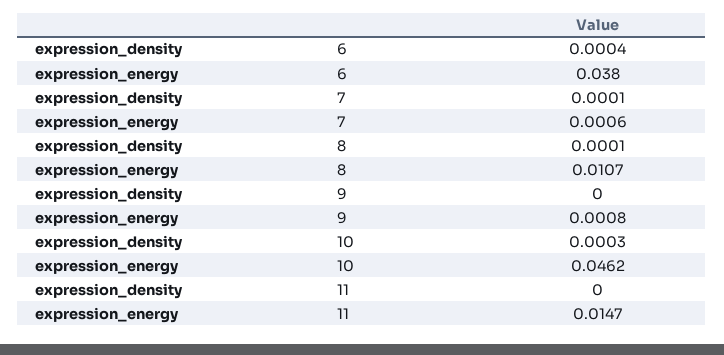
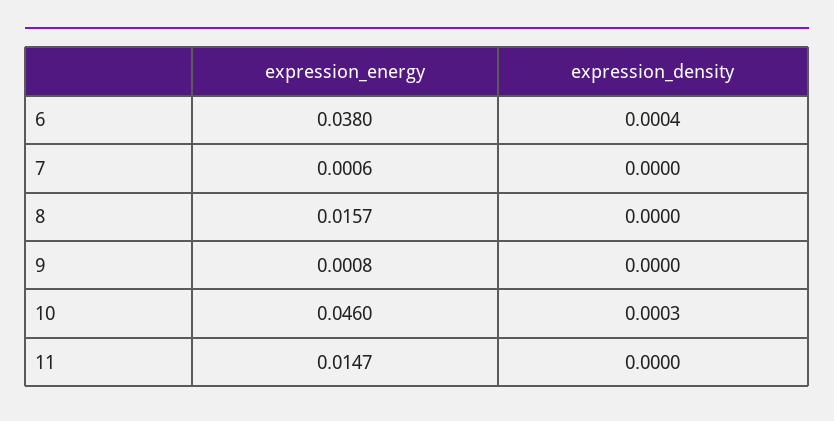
  {
    "expression_density": {
      "6": 0.0004,
-     "7": 0.0001,
+     "7": 0,
-     "8": 0.0001,
+     "8": 0,
      "9": 0,
      "10": 0.0003,
      "11": 0
    },
    "expression_energy": {
      "6": 0.038,
      "7": 0.0006,
-     "8": 0.0107,
+     "8": 0.0157,
      "9": 0.0008,
-     "10": 0.0462,
+     "10": 0.046,
      "11": 0.0147
    }
  }

